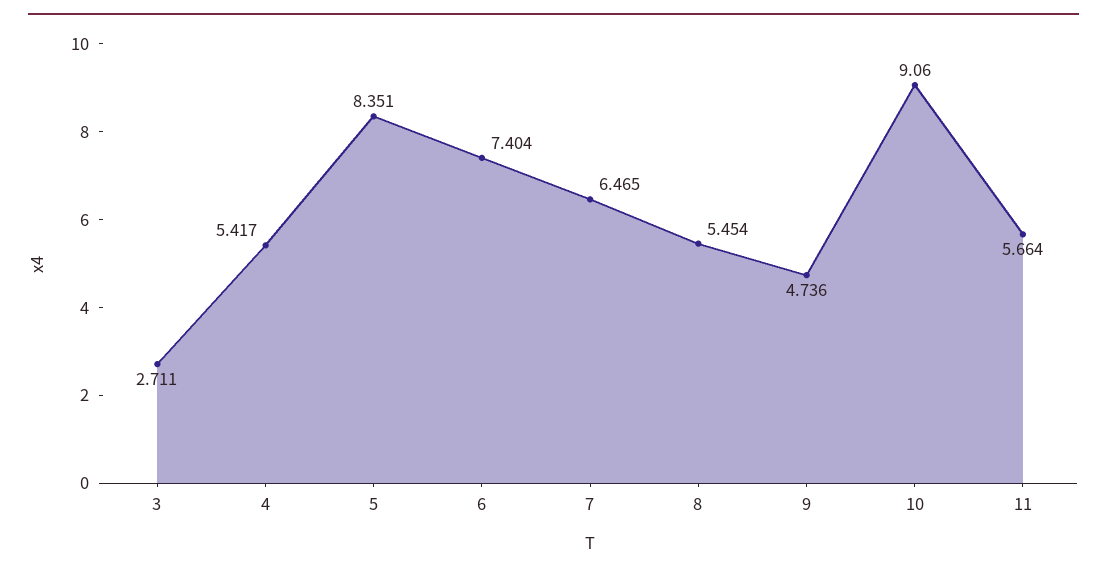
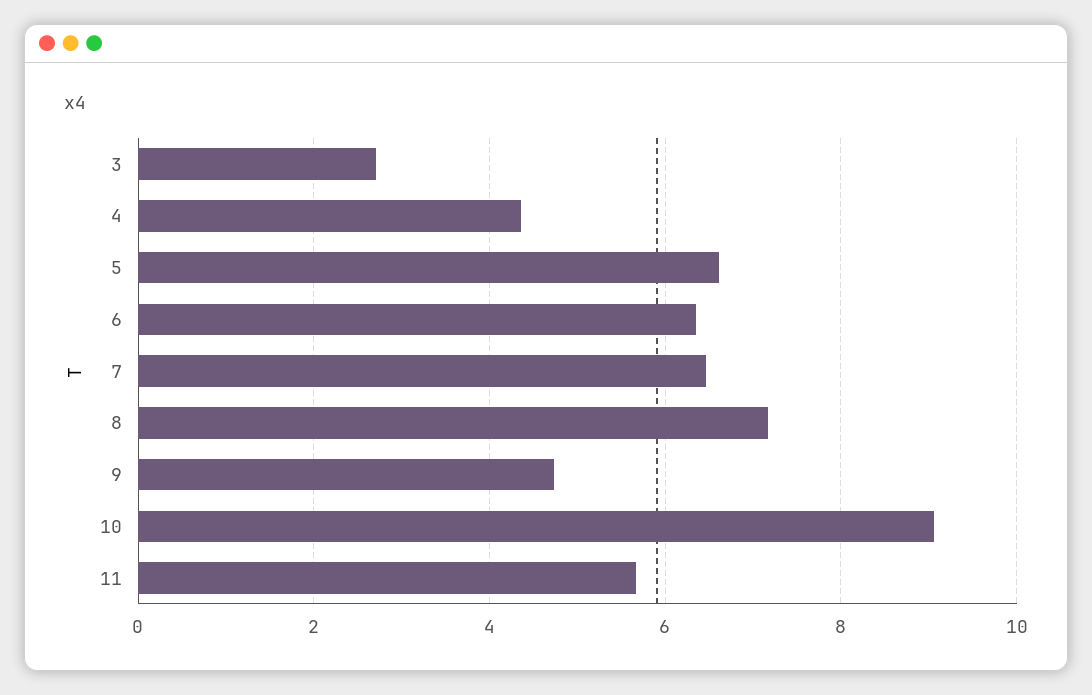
  {
    "3": 2.711,
-   "4": 5.417,
+   "4": 4.4,
-   "5": 8.351,
+   "5": 6.6,
-   "6": 7.404,
+   "6": 6.4,
    "7": 6.465,
-   "8": 5.454,
+   "8": 7.2,
    "9": 4.736,
    "10": 9.06,
    "11": 5.664
  }

